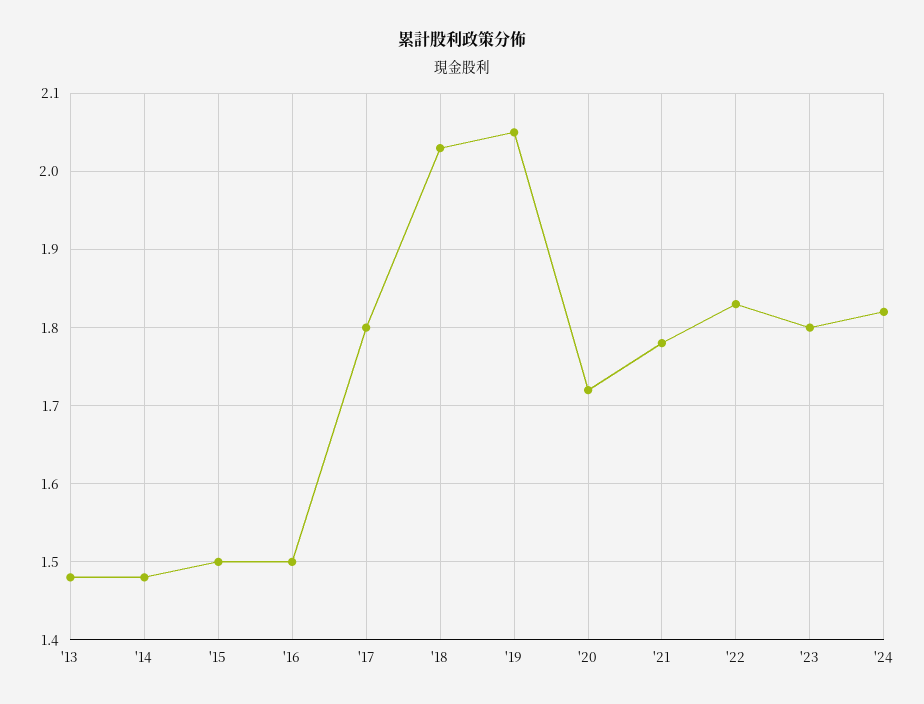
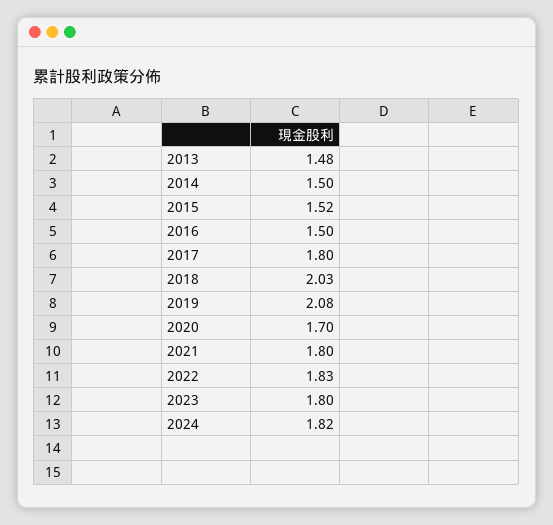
  {
    "'13": 1.48,
-   "'14": 1.48,
+   "'14": 1.5,
-   "'15": 1.5,
+   "'15": 1.52,
    "'16": 1.5,
    "'17": 1.8,
    "'18": 2.03,
-   "'19": 2.05,
+   "'19": 2.08,
-   "'20": 1.72,
+   "'20": 1.7,
-   "'21": 1.78,
+   "'21": 1.8,
    "'22": 1.83,
    "'23": 1.8,
    "'24": 1.82
  }

